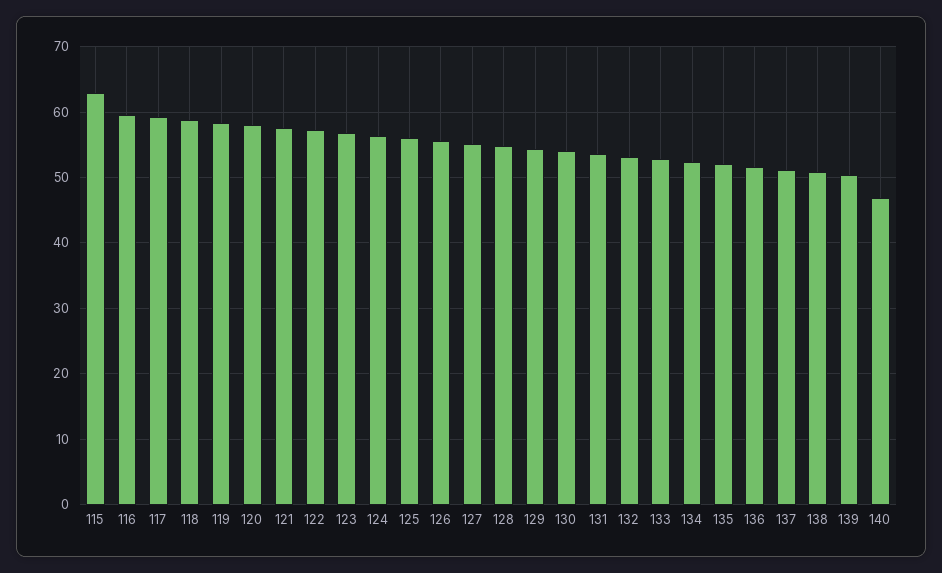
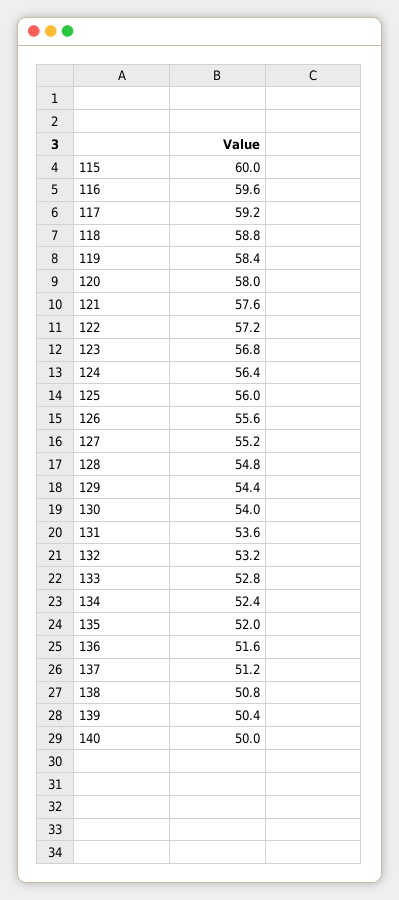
  {
-   "115": 63,
+   "115": 60,
    "116": 59.6,
    "117": 59.2,
    "118": 58.8,
    "119": 58.4,
    "120": 58,
    "121": 57.6,
    "122": 57.2,
    "123": 56.8,
    "124": 56.4,
    "125": 56,
    "126": 55.6,
    "127": 55.2,
    "128": 54.8,
    "129": 54.4,
    "130": 54,
    "131": 53.6,
    "132": 53.2,
    "133": 52.8,
    "134": 52.4,
    "135": 52,
    "136": 51.6,
    "137": 51.2,
    "138": 50.8,
    "139": 50.4,
-   "140": 47
+   "140": 50
  }

